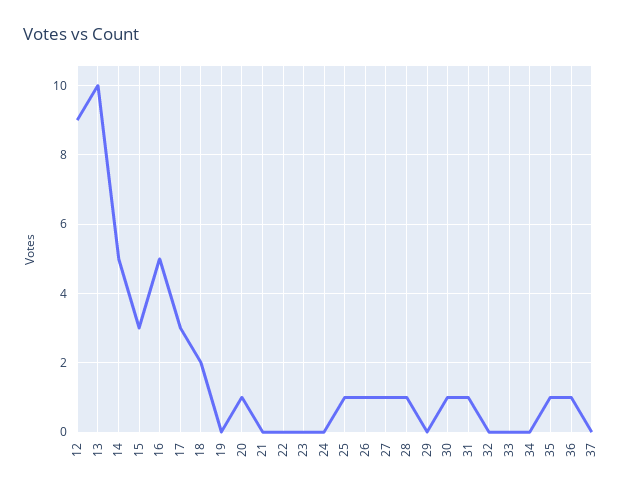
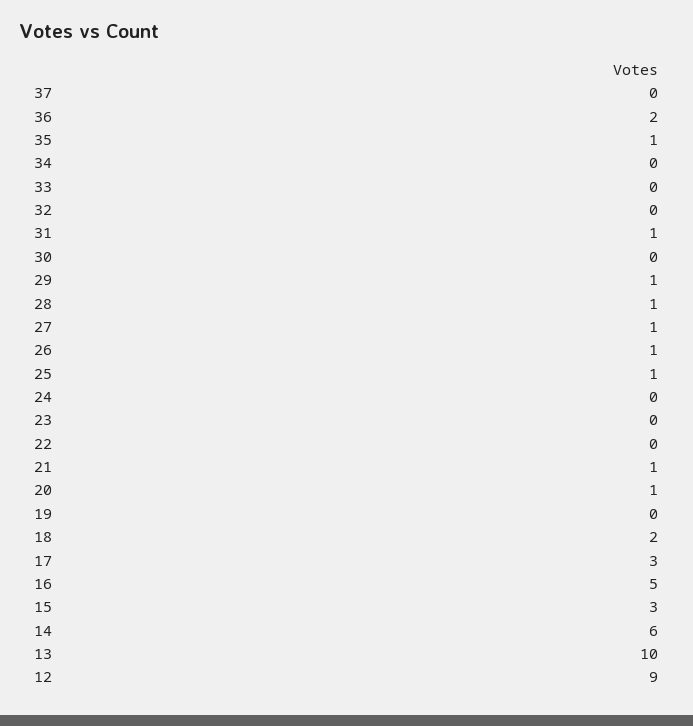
  {
    "12": 9,
    "13": 10,
-   "14": 5,
+   "14": 6,
    "15": 3,
    "16": 5,
    "17": 3,
    "18": 2,
    "19": 0,
    "20": 1,
-   "21": 0,
+   "21": 1,
    "22": 0,
    "23": 0,
    "24": 0,
    "25": 1,
    "26": 1,
    "27": 1,
    "28": 1,
-   "29": 0,
+   "29": 1,
-   "30": 1,
+   "30": 0,
    "31": 1,
    "32": 0,
    "33": 0,
    "34": 0,
    "35": 1,
-   "36": 1,
+   "36": 2,
    "37": 0
  }

